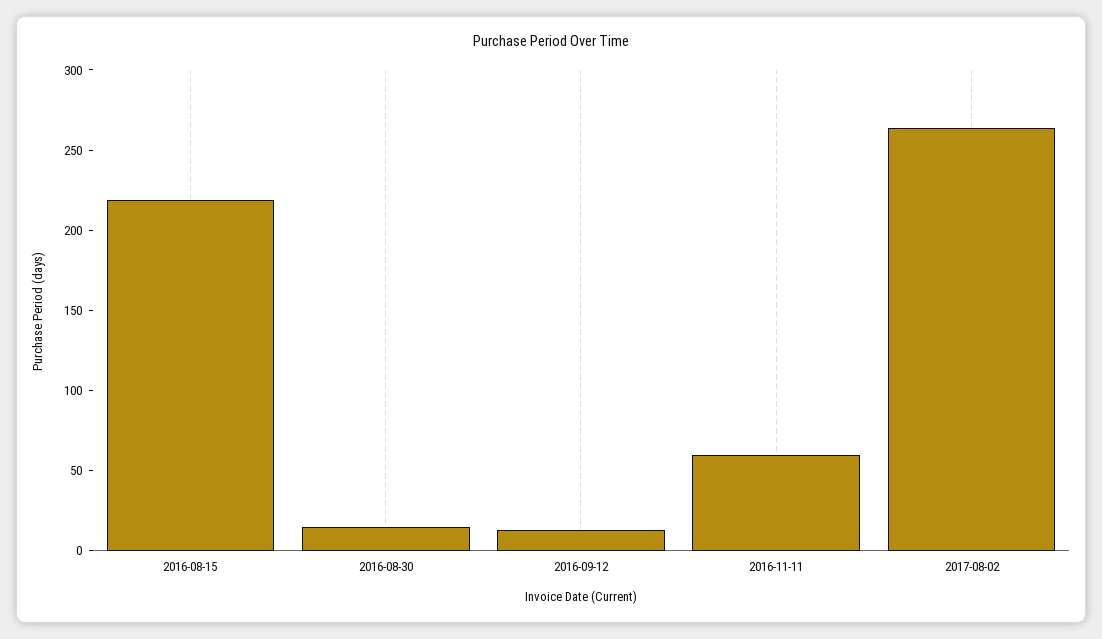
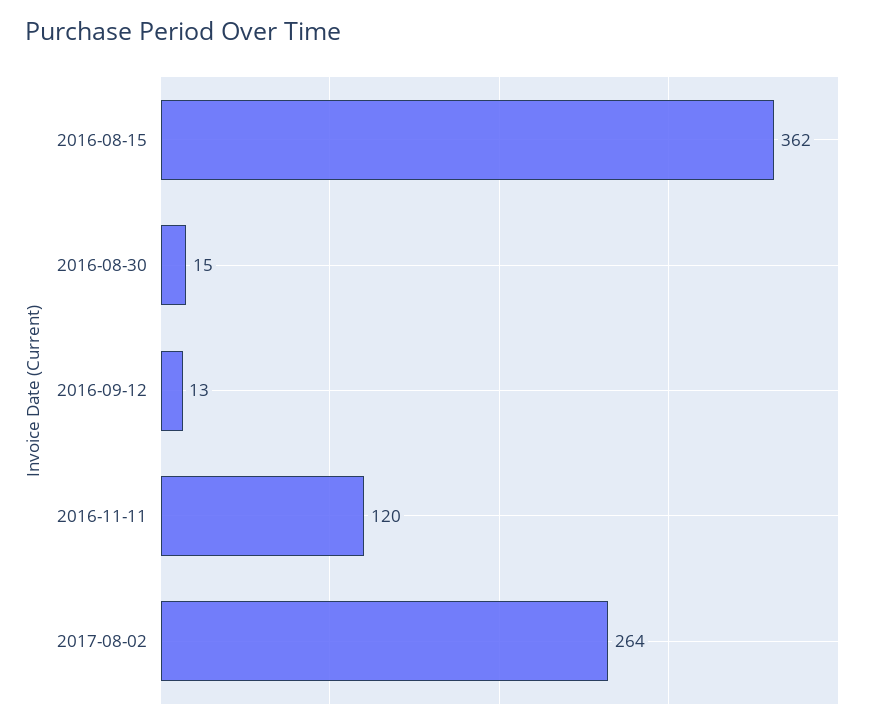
  {
-   "2016-08-15": 220,
+   "2016-08-15": 362,
    "2016-08-30": 15,
    "2016-09-12": 13,
-   "2016-11-11": 60,
+   "2016-11-11": 120,
    "2017-08-02": 264
  }

